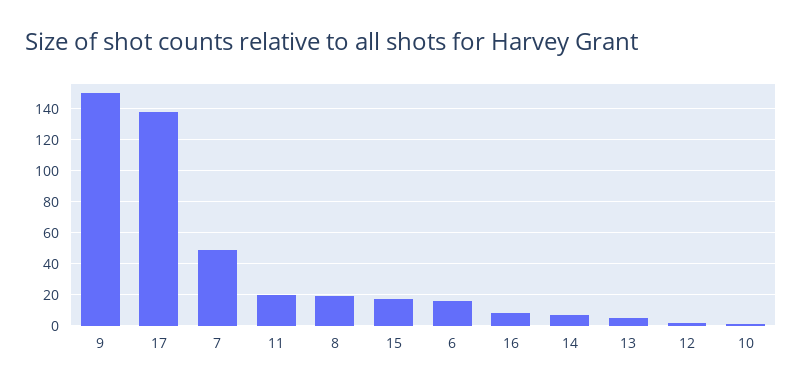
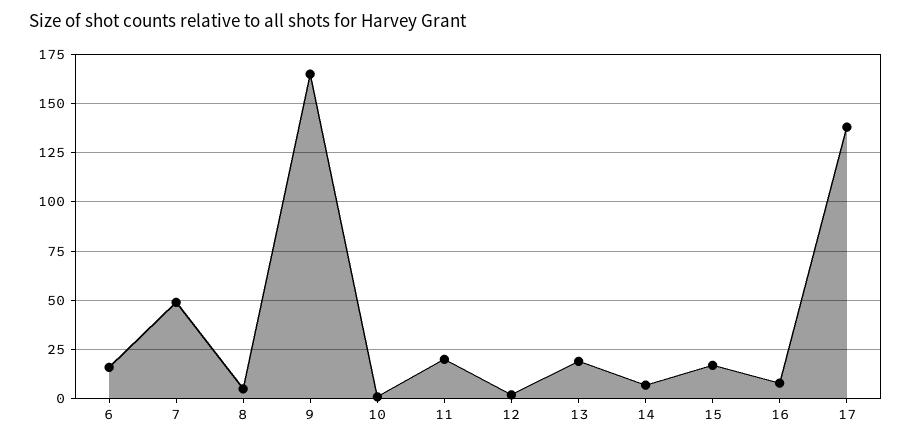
  {
-   "9": 150,
+   "9": 165,
    "17": 140,
    "7": 50,
    "11": 20,
-   "8": 20,
+   "8": 5,
    "15": 15,
    "6": 15,
    "16": 10,
    "14": 5,
-   "13": 5,
+   "13": 20,
    "12": 0,
    "10": 0
  }

